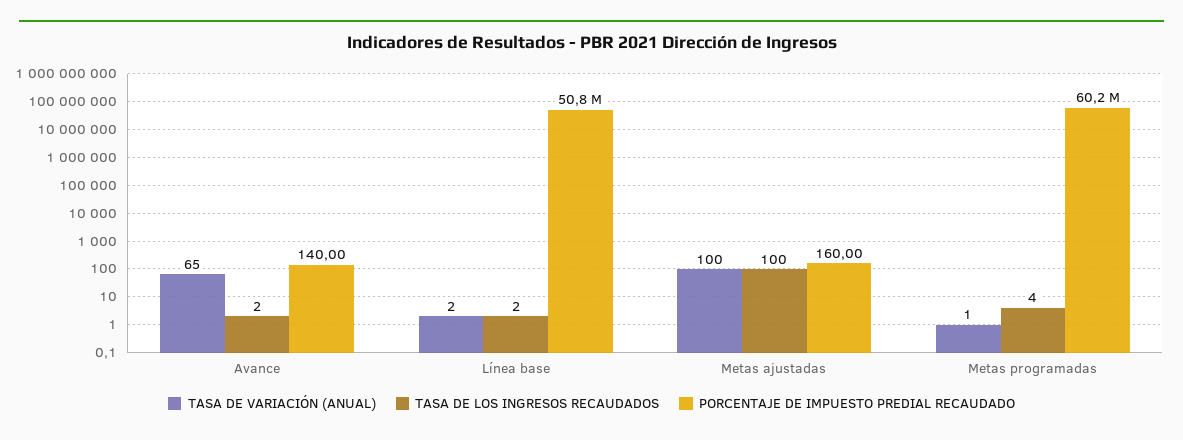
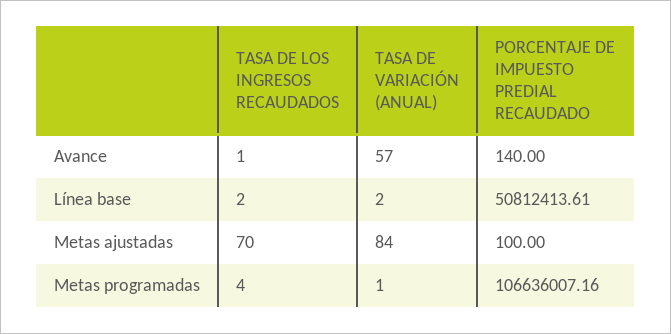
  {
    "TASA DE VARIACIÓN (ANUAL)": {
-     "Avance": 65,
+     "Avance": 57,
      "Línea base": 2,
-     "Metas ajustadas": 100,
+     "Metas ajustadas": 84,
      "Metas programadas": 1
    },
    "TASA DE LOS INGRESOS RECAUDADOS": {
-     "Avance": 2,
+     "Avance": 1,
      "Línea base": 2,
-     "Metas ajustadas": 100,
+     "Metas ajustadas": 70,
      "Metas programadas": 4
    },
    "PORCENTAJE DE IMPUESTO PREDIAL RECAUDADO": {
      "Avance": 140,
      "Línea base": 50812413.61,
-     "Metas ajustadas": 160,
+     "Metas ajustadas": 100,
-     "Metas programadas": 60200000
+     "Metas programadas": 106636007.16
    }
  }

